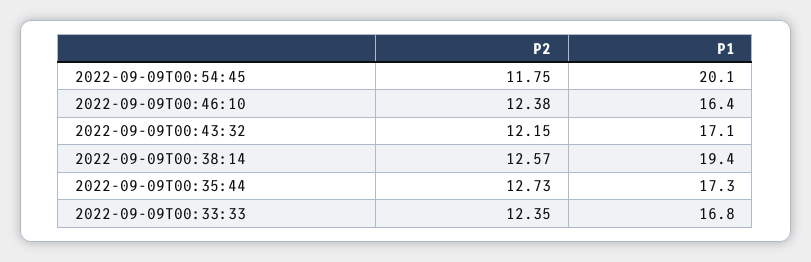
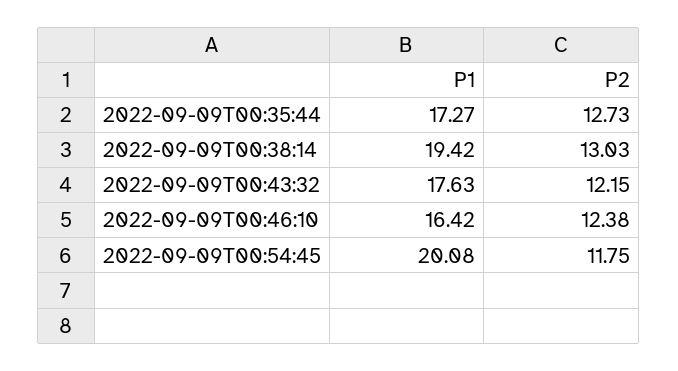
  {
    "P2": {
      "2022-09-09T00:54:45": 11.75,
      "2022-09-09T00:46:10": 12.38,
      "2022-09-09T00:43:32": 12.15,
-     "2022-09-09T00:38:14": 12.57,
+     "2022-09-09T00:38:14": 13.03,
-     "2022-09-09T00:35:44": 12.73,
+     "2022-09-09T00:35:44": 12.73
-     "2022-09-09T00:33:33": 12.35
    },
    "P1": {
      "2022-09-09T00:54:45": 20.08,
      "2022-09-09T00:46:10": 16.42,
-     "2022-09-09T00:43:32": 17.1,
+     "2022-09-09T00:43:32": 17.63,
      "2022-09-09T00:38:14": 19.42,
-     "2022-09-09T00:35:44": 17.27,
+     "2022-09-09T00:35:44": 17.27
-     "2022-09-09T00:33:33": 16.8
    }
  }

